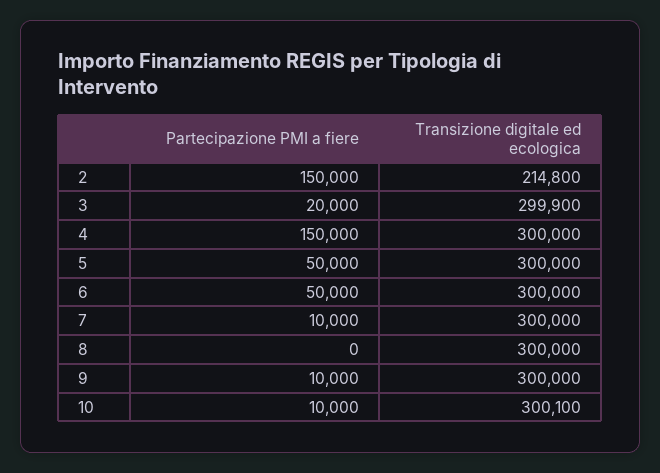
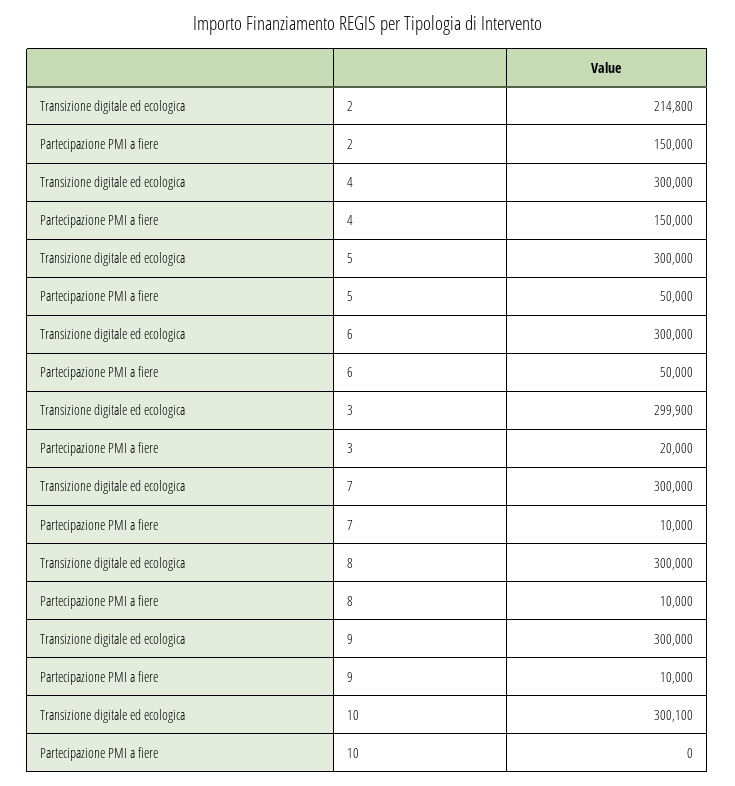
  {
    "Partecipazione PMI a fiere": {
      "2": 150000,
      "3": 20000,
      "4": 150000,
      "5": 50000,
      "6": 50000,
      "7": 10000,
-     "8": 0,
+     "8": 10000,
      "9": 10000,
-     "10": 10000
+     "10": 0
    },
    "Transizione digitale ed ecologica": {
      "2": 214800,
      "3": 299900,
      "4": 300000,
      "5": 300000,
      "6": 300000,
      "7": 300000,
      "8": 300000,
      "9": 300000,
      "10": 300100
    }
  }

